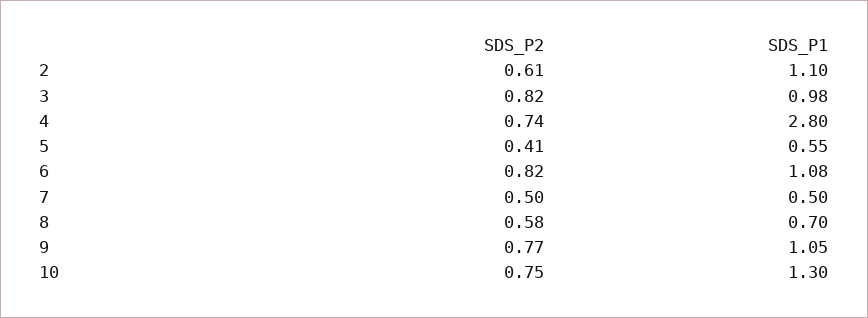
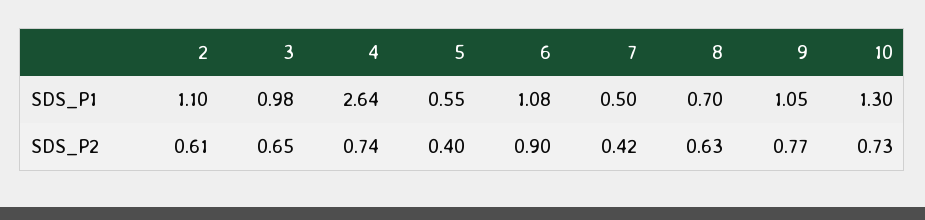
  {
    "SDS_P2": {
      "2": 0.61,
-     "3": 0.82,
+     "3": 0.65,
      "4": 0.74,
-     "5": 0.41,
+     "5": 0.4,
-     "6": 0.82,
+     "6": 0.9,
-     "7": 0.5,
+     "7": 0.42,
-     "8": 0.58,
+     "8": 0.63,
      "9": 0.77,
-     "10": 0.75
+     "10": 0.73
    },
    "SDS_P1": {
      "2": 1.1,
      "3": 0.98,
-     "4": 2.8,
+     "4": 2.64,
      "5": 0.55,
      "6": 1.08,
      "7": 0.5,
      "8": 0.7,
      "9": 1.05,
      "10": 1.3
    }
  }

